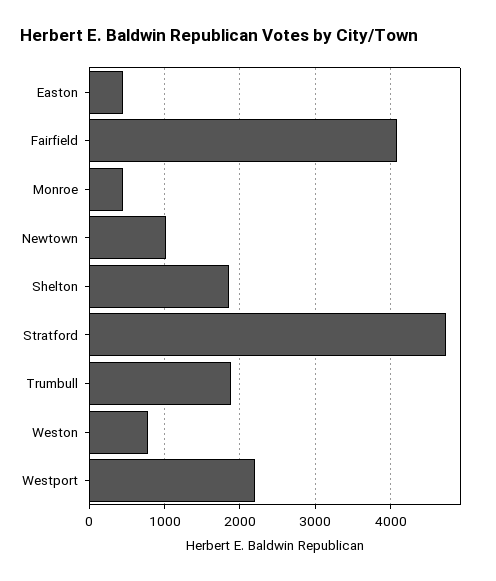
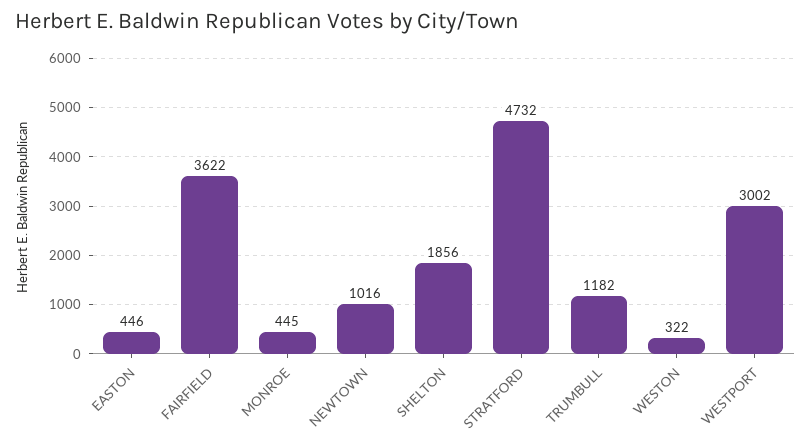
  {
    "Easton": 446,
-   "Fairfield": 4100,
+   "Fairfield": 3622,
    "Monroe": 445,
    "Newtown": 1016,
    "Shelton": 1856,
    "Stratford": 4732,
-   "Trumbull": 1900,
+   "Trumbull": 1182,
-   "Weston": 800,
+   "Weston": 322,
-   "Westport": 2200
+   "Westport": 3002
  }

